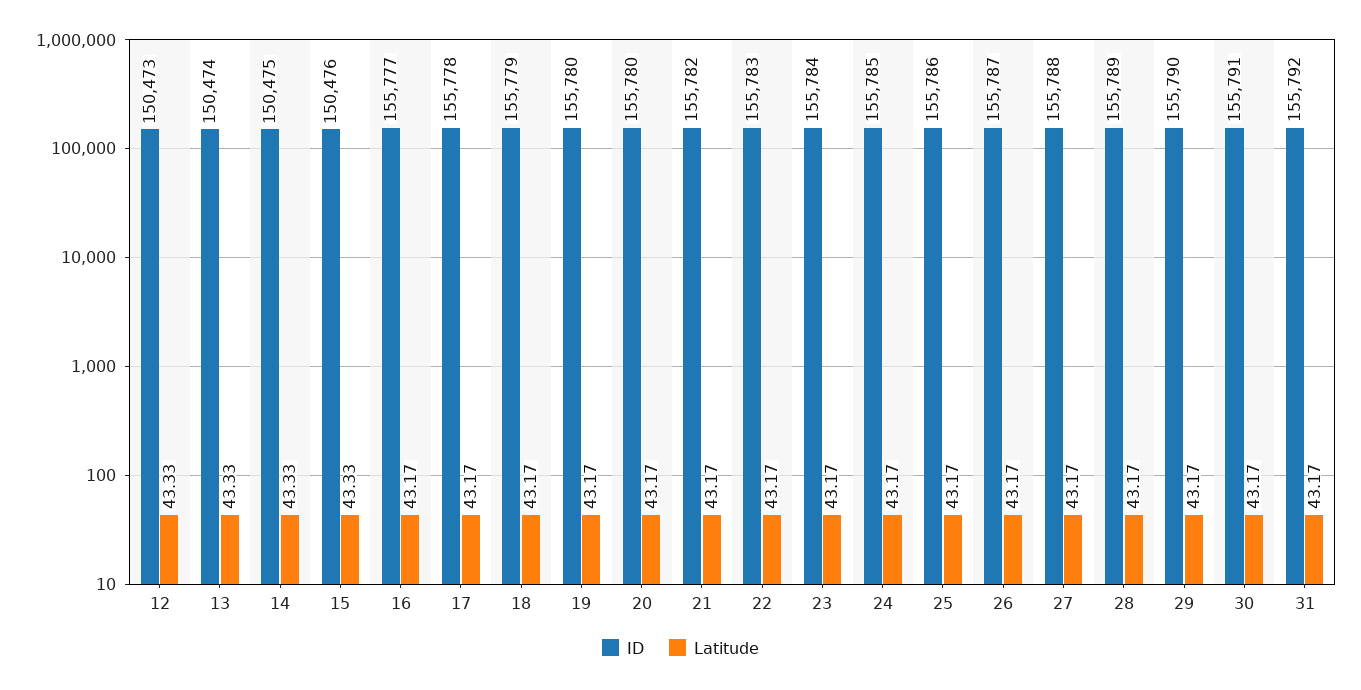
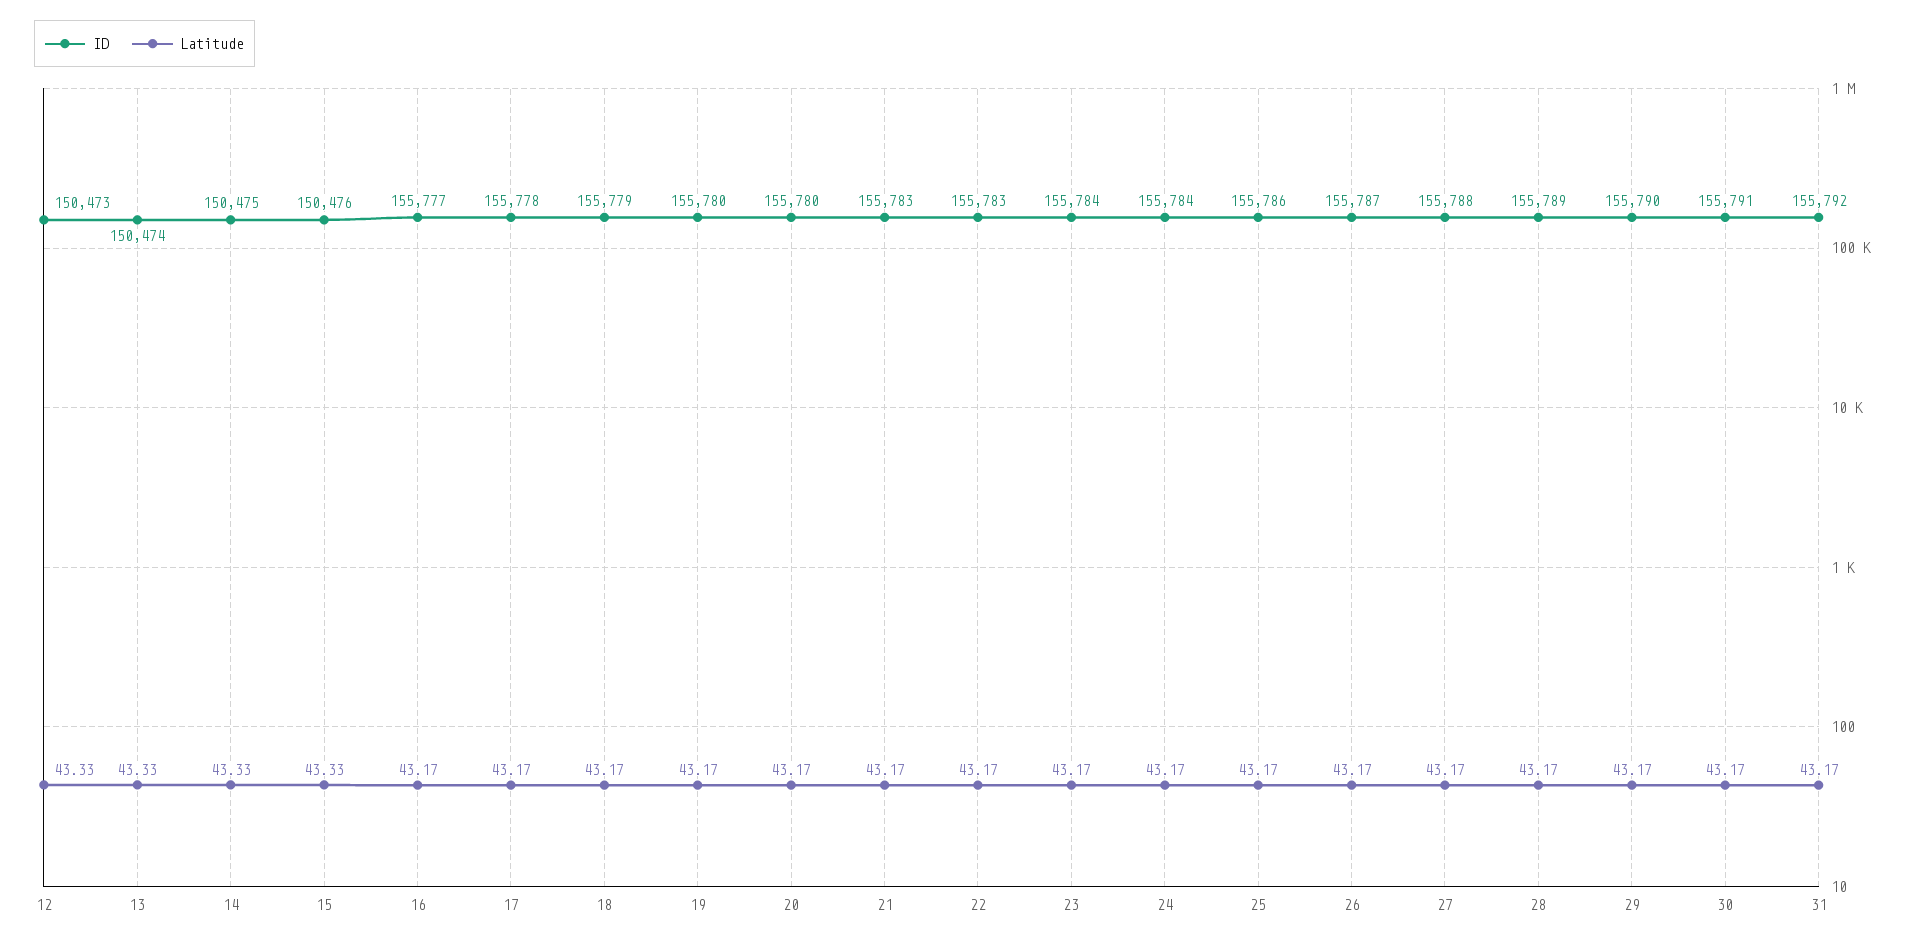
  {
    "ID": {
      "12": 150473,
      "13": 150474,
      "14": 150475,
      "15": 150476,
      "16": 155777,
      "17": 155778,
      "18": 155779,
      "19": 155780,
      "20": 155780,
-     "21": 155782,
+     "21": 155783,
      "22": 155783,
      "23": 155784,
-     "24": 155785,
+     "24": 155784,
      "25": 155786,
      "26": 155787,
      "27": 155788,
      "28": 155789,
      "29": 155790,
      "30": 155791,
      "31": 155792
    },
    "Latitude": {
      "12": 43.33,
      "13": 43.33,
      "14": 43.33,
      "15": 43.33,
      "16": 43.17,
      "17": 43.17,
      "18": 43.17,
      "19": 43.17,
      "20": 43.17,
      "21": 43.17,
      "22": 43.17,
      "23": 43.17,
      "24": 43.17,
      "25": 43.17,
      "26": 43.17,
      "27": 43.17,
      "28": 43.17,
      "29": 43.17,
      "30": 43.17,
      "31": 43.17
    }
  }

